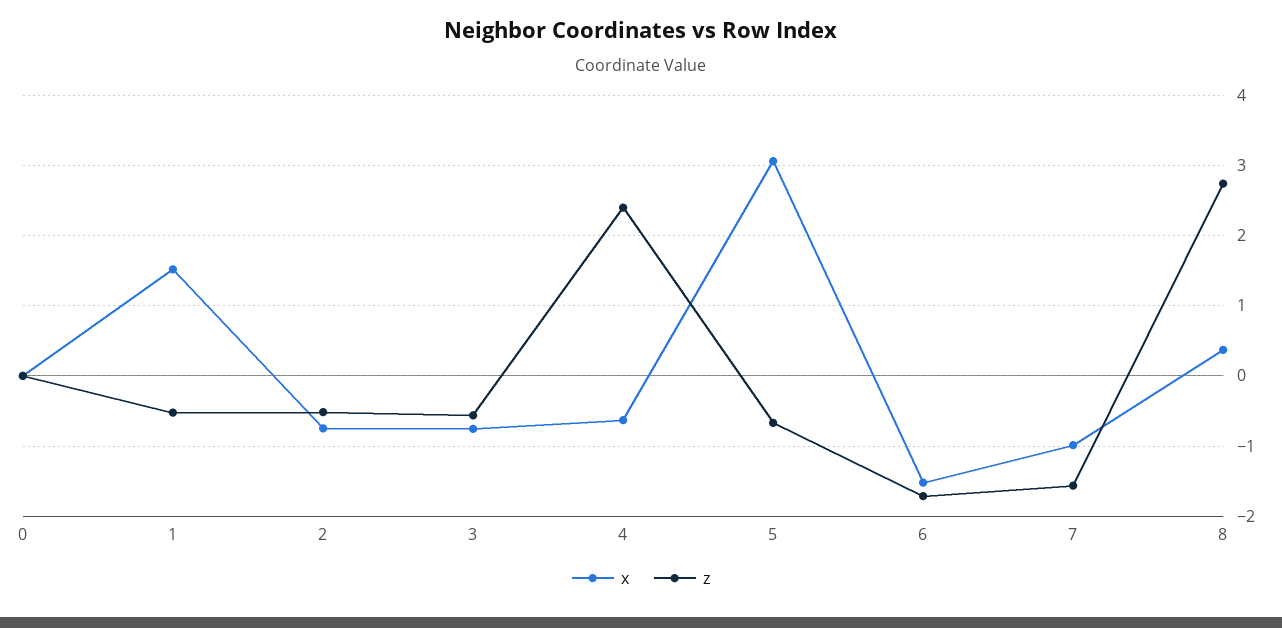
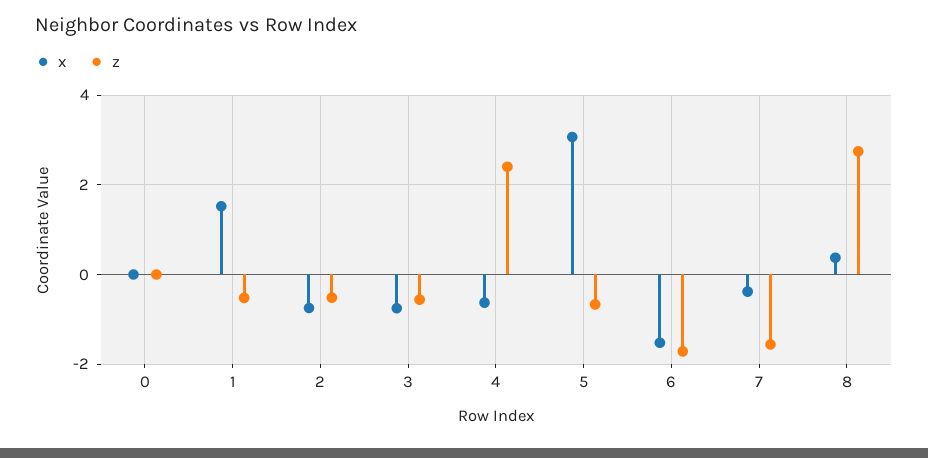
  {
    "x": {
      "0": 0,
      "1": 1.5,
      "2": -0.7,
      "3": -0.8,
      "4": -0.6,
      "5": 3.1,
      "6": -1.5,
-     "7": -1,
+     "7": -0.4,
      "8": 0.4
    },
    "z": {
      "0": 0,
      "1": -0.5,
      "2": -0.5,
      "3": -0.6,
      "4": 2.4,
      "5": -0.7,
      "6": -1.7,
      "7": -1.6,
      "8": 2.7
    }
  }

